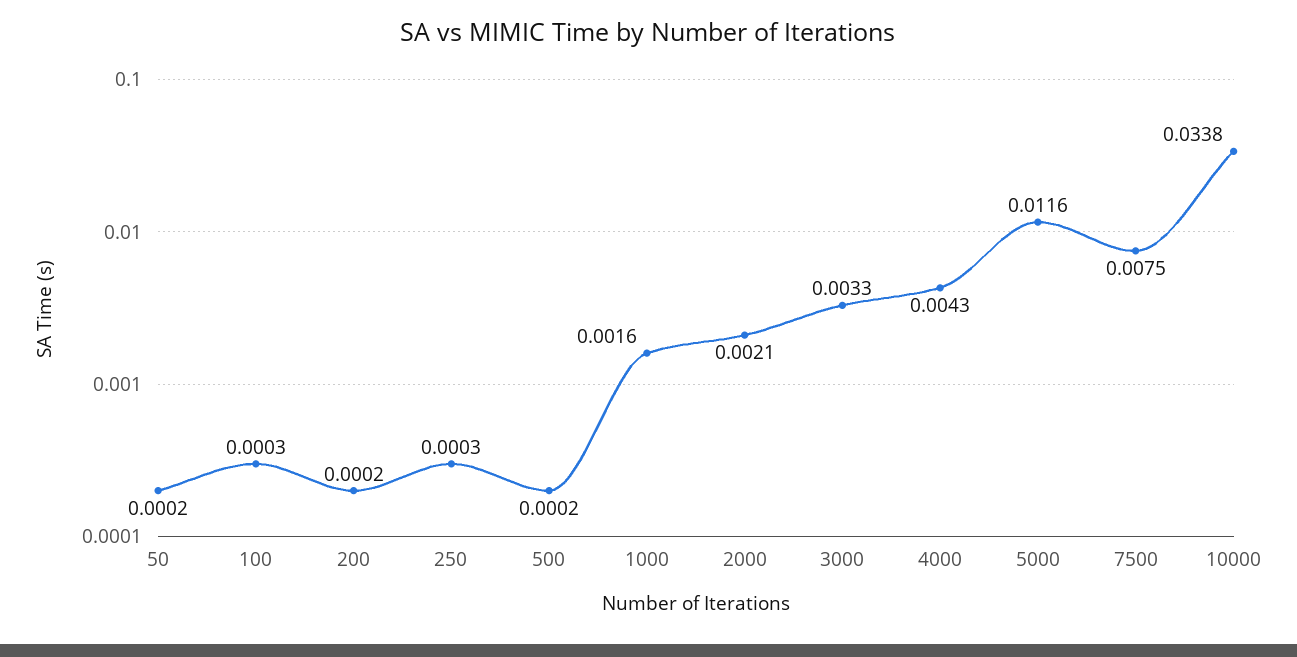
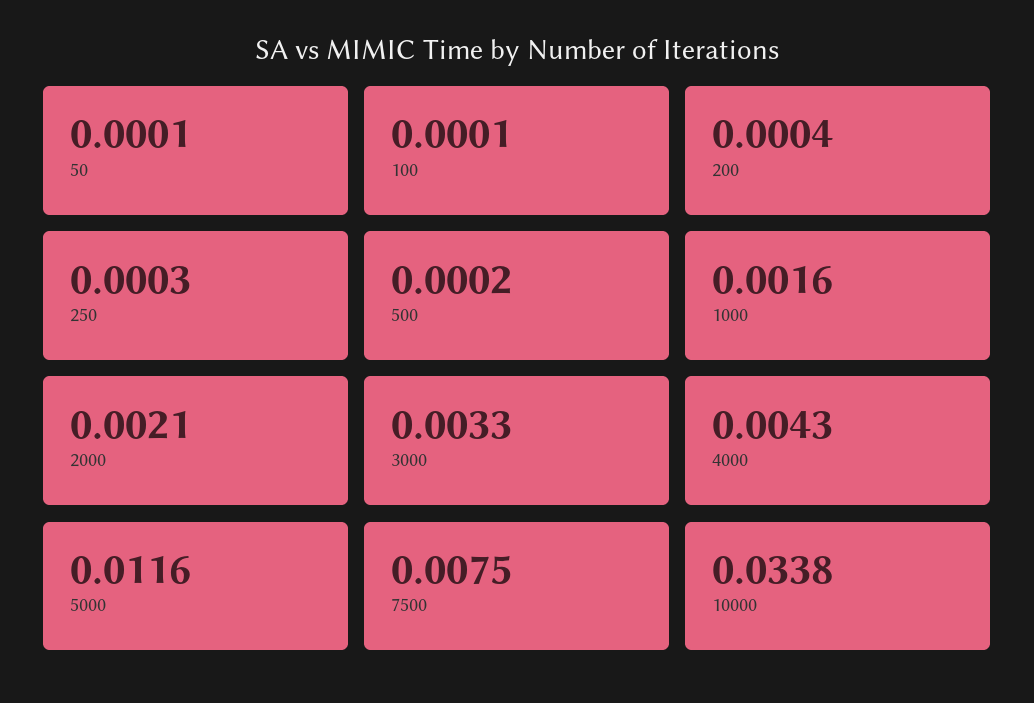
  {
-   "50": 0.0002,
+   "50": 0.0001,
-   "100": 0.0003,
+   "100": 0.0001,
-   "200": 0.0002,
+   "200": 0.0004,
    "250": 0.0003,
    "500": 0.0002,
    "1000": 0.0016,
    "2000": 0.0021,
    "3000": 0.0033,
    "4000": 0.0043,
    "5000": 0.0116,
    "7500": 0.0075,
    "10000": 0.0338
  }

